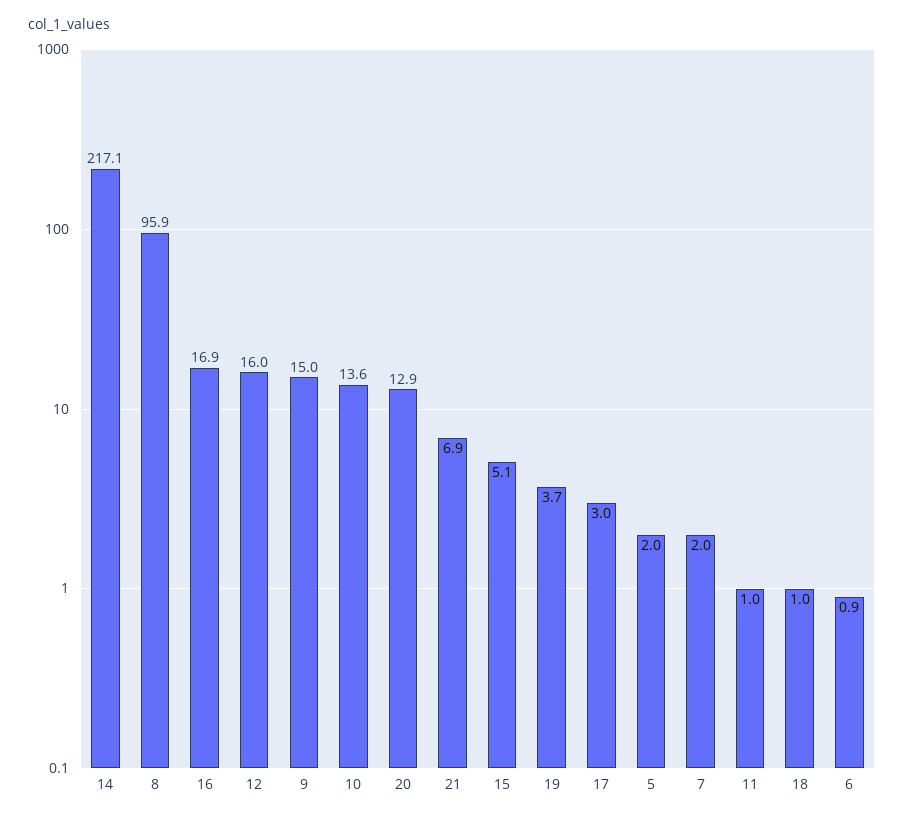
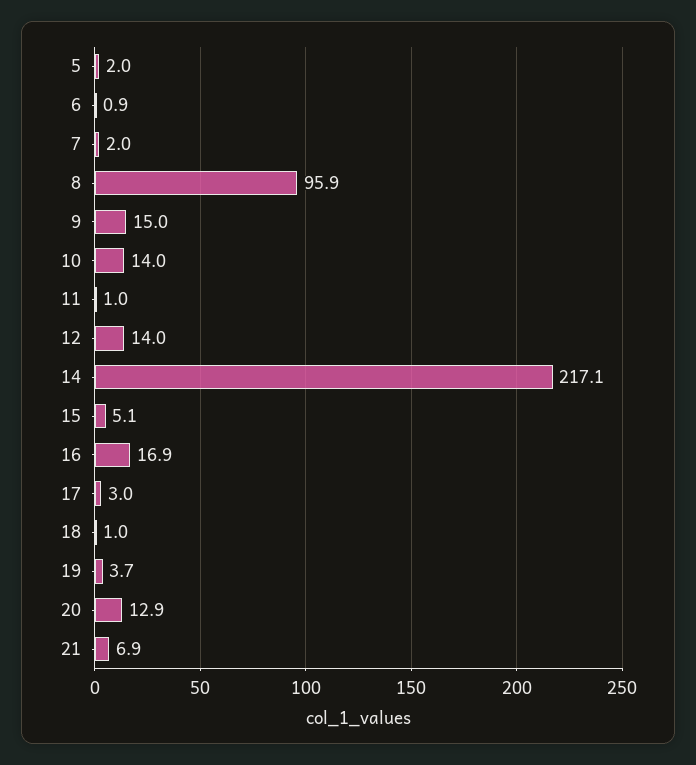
  {
    "14": 217.1,
    "8": 95.9,
    "16": 16.9,
-   "12": 16,
+   "12": 14,
    "9": 15,
-   "10": 13.6,
+   "10": 14,
    "20": 12.9,
    "21": 6.9,
    "15": 5.1,
    "19": 3.7,
    "17": 3,
    "5": 2,
    "7": 2,
    "11": 1,
    "18": 1,
    "6": 0.9
  }

